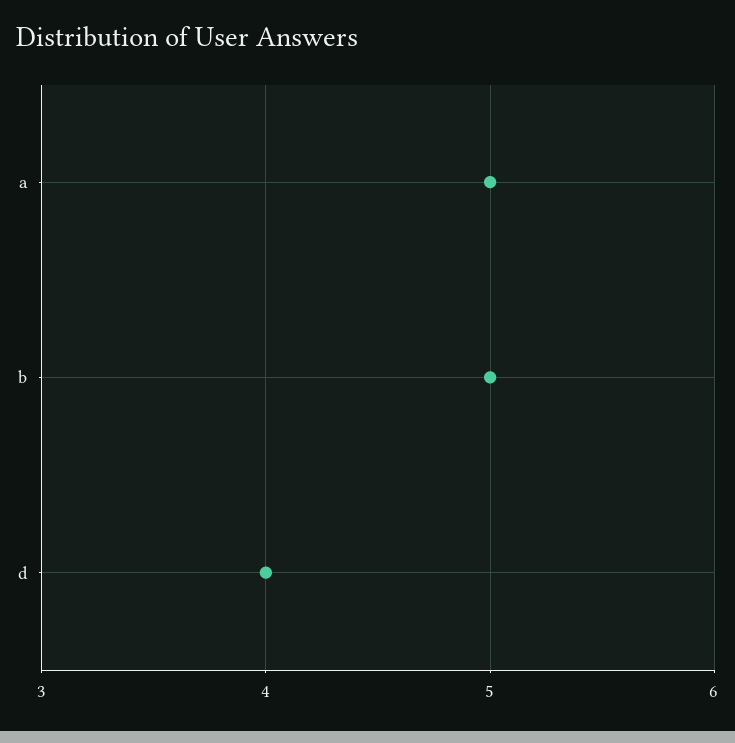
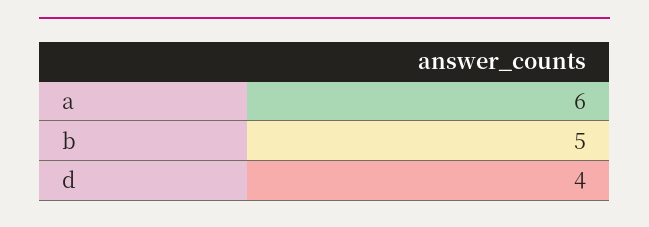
  {
-   "a": 5,
+   "a": 6,
    "b": 5,
    "d": 4
  }

